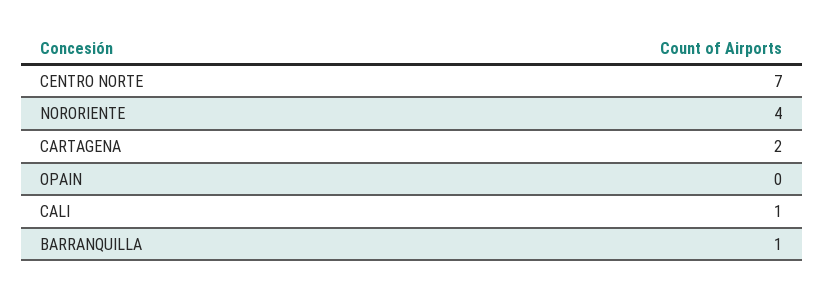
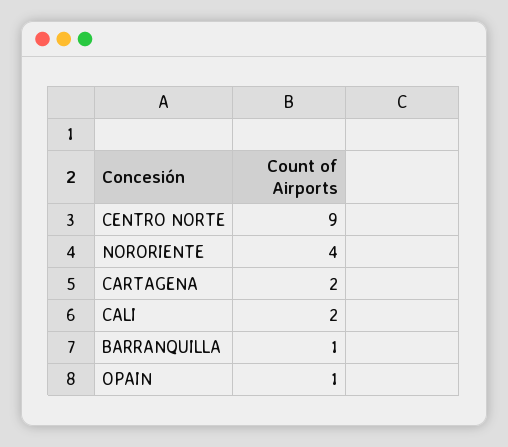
  {
-   "CENTRO NORTE": 7,
+   "CENTRO NORTE": 9,
    "NORORIENTE": 4,
    "CARTAGENA": 2,
-   "OPAIN": 0,
+   "OPAIN": 1,
-   "CALI": 1,
+   "CALI": 2,
    "BARRANQUILLA": 1
  }

